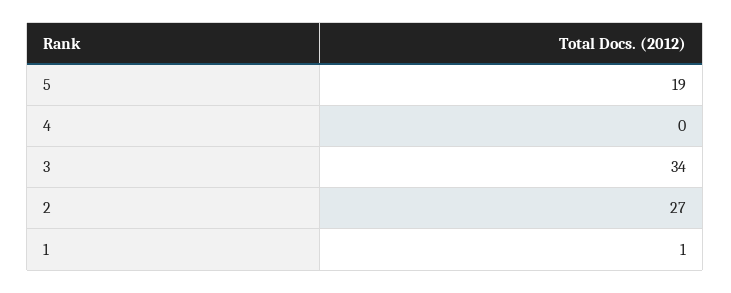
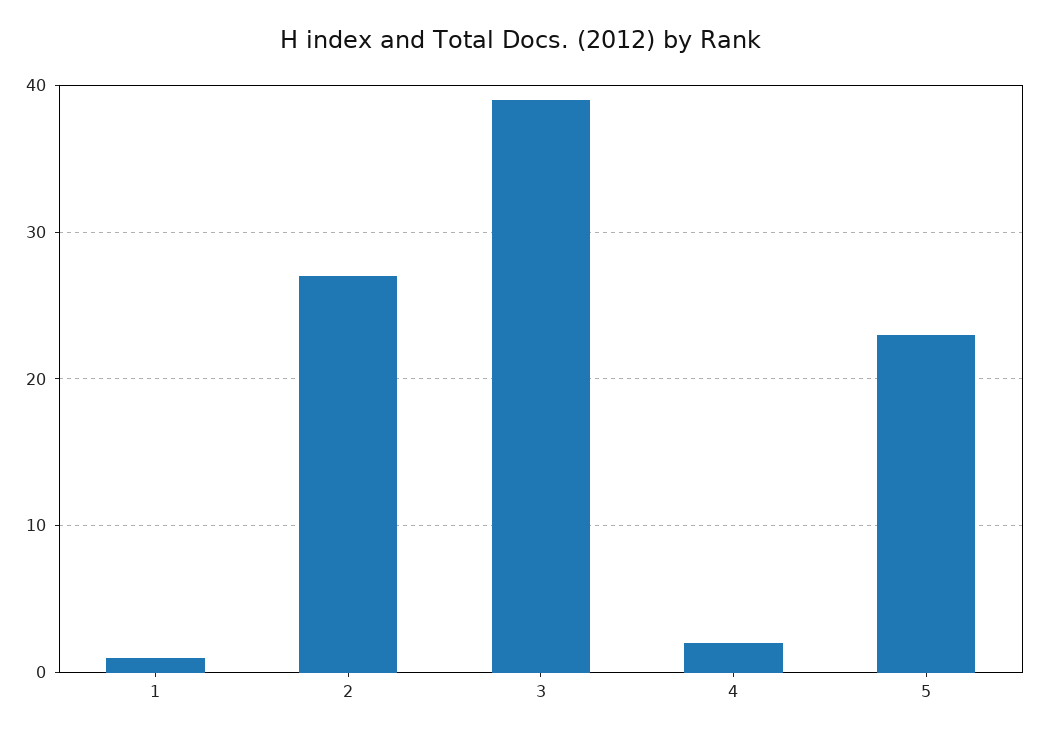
  {
-   "5": 19,
+   "5": 23,
-   "4": 0,
+   "4": 2,
-   "3": 34,
+   "3": 39,
    "2": 27,
    "1": 1
  }

